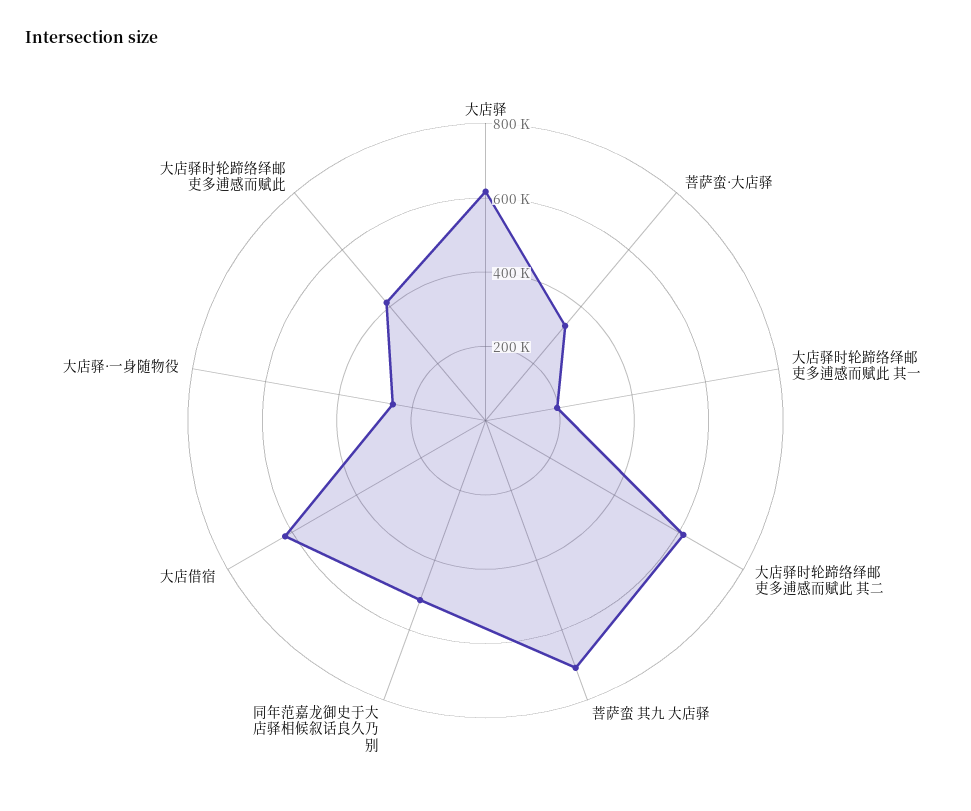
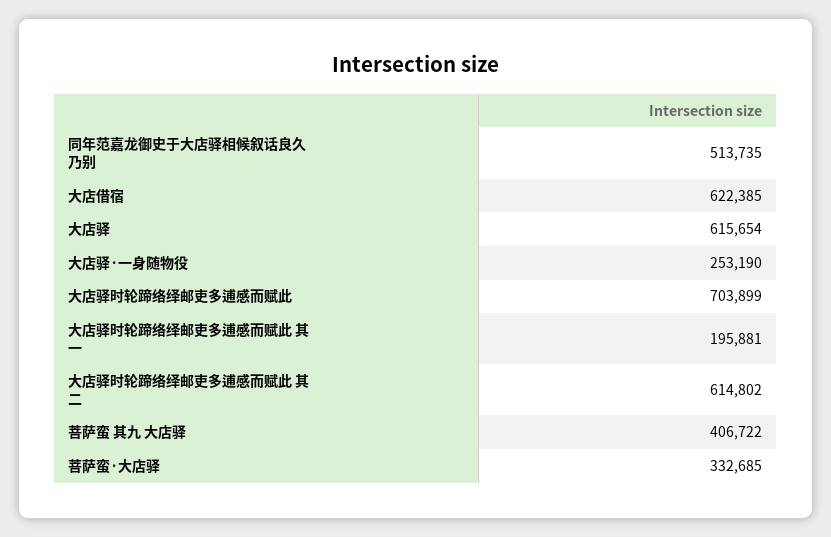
  {
    "大店驿": 615654,
    "菩萨蛮·大店驿": 332685,
    "大店驿时轮蹄络绎邮吏多逋感而赋此 其一": 195881,
    "大店驿时轮蹄络绎邮吏多逋感而赋此 其二": 614802,
-   "菩萨蛮 其九 大店驿": 700000,
+   "菩萨蛮 其九 大店驿": 406722,
    "同年范嘉龙御史于大店驿相候叙话良久乃别": 513735,
    "大店借宿": 622385,
    "大店驿·一身随物役": 253190,
-   "大店驿时轮蹄络绎邮吏多逋感而赋此": 400000
+   "大店驿时轮蹄络绎邮吏多逋感而赋此": 703899
  }

